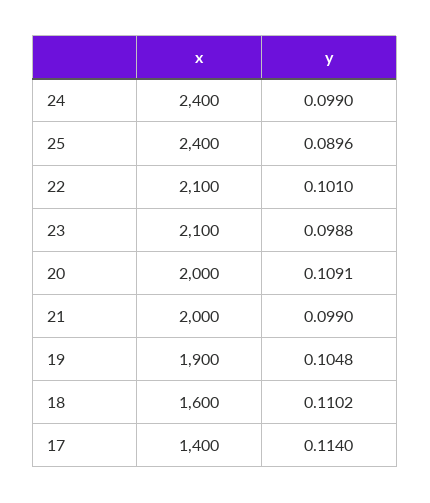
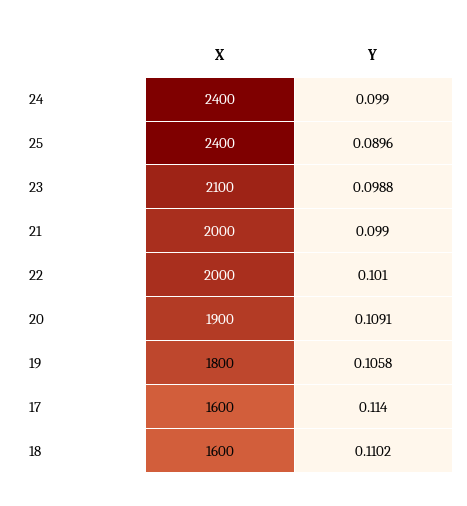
  {
    "x": {
      "24": 2400,
      "25": 2400,
-     "22": 2100,
+     "22": 2000,
      "23": 2100,
-     "20": 2000,
+     "20": 1900,
      "21": 2000,
-     "19": 1900,
+     "19": 1800,
      "18": 1600,
-     "17": 1400
+     "17": 1600
    },
    "y": {
      "24": 0.099,
      "25": 0.0896,
      "22": 0.101,
      "23": 0.0988,
      "20": 0.1091,
      "21": 0.099,
-     "19": 0.1048,
+     "19": 0.1058,
      "18": 0.1102,
      "17": 0.114
    }
  }

